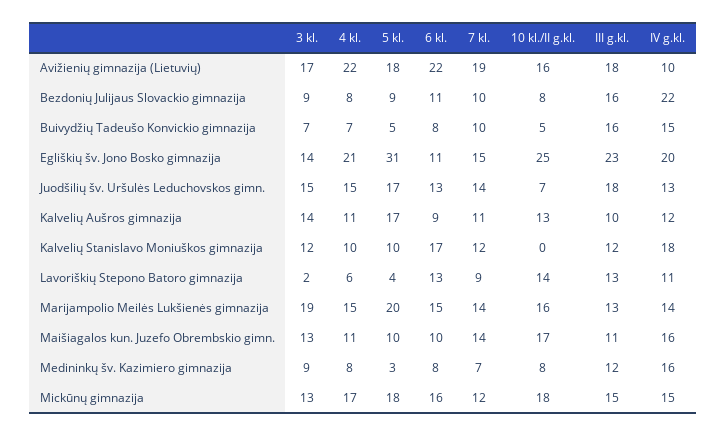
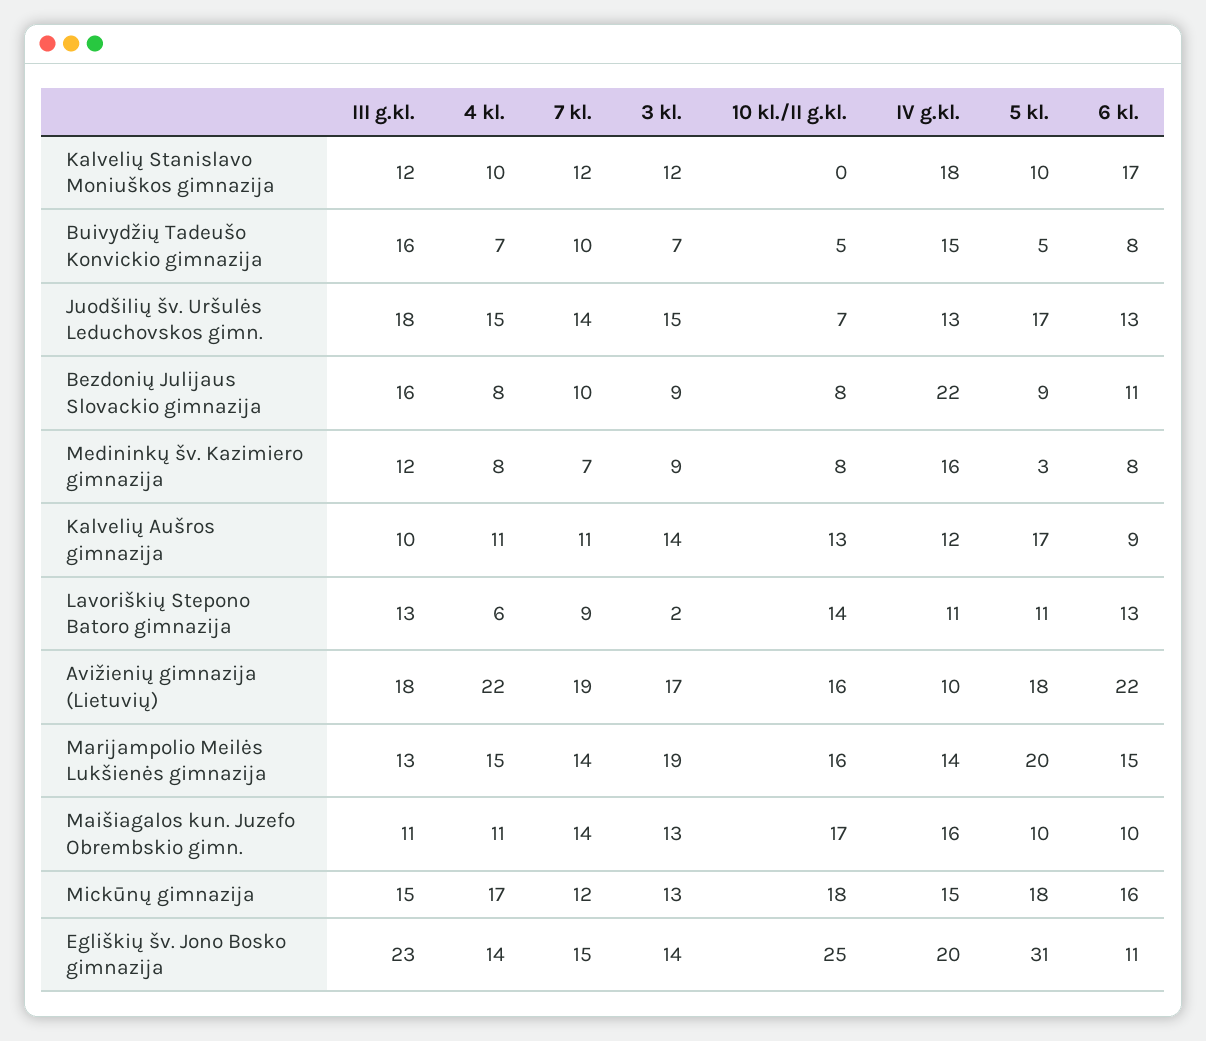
  {
    "3 kl.": {
      "Avižienių gimnazija (Lietuvių)": 17,
      "Bezdonių Julijaus Slovackio gimnazija": 9,
      "Buivydžių Tadeušo Konvickio gimnazija": 7,
      "Egliškių šv. Jono Bosko gimnazija": 14,
      "Juodšilių šv. Uršulės Leduchovskos gimn.": 15,
      "Kalvelių Aušros gimnazija": 14,
      "Kalvelių Stanislavo Moniuškos gimnazija": 12,
      "Lavoriškių Stepono Batoro gimnazija": 2,
      "Marijampolio Meilės Lukšienės gimnazija": 19,
      "Maišiagalos kun. Juzefo Obrembskio gimn.": 13,
      "Medininkų šv. Kazimiero gimnazija": 9,
      "Mickūnų gimnazija": 13
    },
    "4 kl.": {
      "Avižienių gimnazija (Lietuvių)": 22,
      "Bezdonių Julijaus Slovackio gimnazija": 8,
      "Buivydžių Tadeušo Konvickio gimnazija": 7,
-     "Egliškių šv. Jono Bosko gimnazija": 21,
+     "Egliškių šv. Jono Bosko gimnazija": 14,
      "Juodšilių šv. Uršulės Leduchovskos gimn.": 15,
      "Kalvelių Aušros gimnazija": 11,
      "Kalvelių Stanislavo Moniuškos gimnazija": 10,
      "Lavoriškių Stepono Batoro gimnazija": 6,
      "Marijampolio Meilės Lukšienės gimnazija": 15,
      "Maišiagalos kun. Juzefo Obrembskio gimn.": 11,
      "Medininkų šv. Kazimiero gimnazija": 8,
      "Mickūnų gimnazija": 17
    },
    "5 kl.": {
      "Avižienių gimnazija (Lietuvių)": 18,
      "Bezdonių Julijaus Slovackio gimnazija": 9,
      "Buivydžių Tadeušo Konvickio gimnazija": 5,
      "Egliškių šv. Jono Bosko gimnazija": 31,
      "Juodšilių šv. Uršulės Leduchovskos gimn.": 17,
      "Kalvelių Aušros gimnazija": 17,
      "Kalvelių Stanislavo Moniuškos gimnazija": 10,
-     "Lavoriškių Stepono Batoro gimnazija": 4,
+     "Lavoriškių Stepono Batoro gimnazija": 11,
      "Marijampolio Meilės Lukšienės gimnazija": 20,
      "Maišiagalos kun. Juzefo Obrembskio gimn.": 10,
      "Medininkų šv. Kazimiero gimnazija": 3,
      "Mickūnų gimnazija": 18
    },
    "6 kl.": {
      "Avižienių gimnazija (Lietuvių)": 22,
      "Bezdonių Julijaus Slovackio gimnazija": 11,
      "Buivydžių Tadeušo Konvickio gimnazija": 8,
      "Egliškių šv. Jono Bosko gimnazija": 11,
      "Juodšilių šv. Uršulės Leduchovskos gimn.": 13,
      "Kalvelių Aušros gimnazija": 9,
      "Kalvelių Stanislavo Moniuškos gimnazija": 17,
      "Lavoriškių Stepono Batoro gimnazija": 13,
      "Marijampolio Meilės Lukšienės gimnazija": 15,
      "Maišiagalos kun. Juzefo Obrembskio gimn.": 10,
      "Medininkų šv. Kazimiero gimnazija": 8,
      "Mickūnų gimnazija": 16
    },
    "7 kl.": {
      "Avižienių gimnazija (Lietuvių)": 19,
      "Bezdonių Julijaus Slovackio gimnazija": 10,
      "Buivydžių Tadeušo Konvickio gimnazija": 10,
      "Egliškių šv. Jono Bosko gimnazija": 15,
      "Juodšilių šv. Uršulės Leduchovskos gimn.": 14,
      "Kalvelių Aušros gimnazija": 11,
      "Kalvelių Stanislavo Moniuškos gimnazija": 12,
      "Lavoriškių Stepono Batoro gimnazija": 9,
      "Marijampolio Meilės Lukšienės gimnazija": 14,
      "Maišiagalos kun. Juzefo Obrembskio gimn.": 14,
      "Medininkų šv. Kazimiero gimnazija": 7,
      "Mickūnų gimnazija": 12
    },
    "10 kl./II g.kl.": {
      "Avižienių gimnazija (Lietuvių)": 16,
      "Bezdonių Julijaus Slovackio gimnazija": 8,
      "Buivydžių Tadeušo Konvickio gimnazija": 5,
      "Egliškių šv. Jono Bosko gimnazija": 25,
      "Juodšilių šv. Uršulės Leduchovskos gimn.": 7,
      "Kalvelių Aušros gimnazija": 13,
      "Kalvelių Stanislavo Moniuškos gimnazija": 0,
      "Lavoriškių Stepono Batoro gimnazija": 14,
      "Marijampolio Meilės Lukšienės gimnazija": 16,
      "Maišiagalos kun. Juzefo Obrembskio gimn.": 17,
      "Medininkų šv. Kazimiero gimnazija": 8,
      "Mickūnų gimnazija": 18
    },
    "III g.kl.": {
      "Avižienių gimnazija (Lietuvių)": 18,
      "Bezdonių Julijaus Slovackio gimnazija": 16,
      "Buivydžių Tadeušo Konvickio gimnazija": 16,
      "Egliškių šv. Jono Bosko gimnazija": 23,
      "Juodšilių šv. Uršulės Leduchovskos gimn.": 18,
      "Kalvelių Aušros gimnazija": 10,
      "Kalvelių Stanislavo Moniuškos gimnazija": 12,
      "Lavoriškių Stepono Batoro gimnazija": 13,
      "Marijampolio Meilės Lukšienės gimnazija": 13,
      "Maišiagalos kun. Juzefo Obrembskio gimn.": 11,
      "Medininkų šv. Kazimiero gimnazija": 12,
      "Mickūnų gimnazija": 15
    },
    "IV g.kl.": {
      "Avižienių gimnazija (Lietuvių)": 10,
      "Bezdonių Julijaus Slovackio gimnazija": 22,
      "Buivydžių Tadeušo Konvickio gimnazija": 15,
      "Egliškių šv. Jono Bosko gimnazija": 20,
      "Juodšilių šv. Uršulės Leduchovskos gimn.": 13,
      "Kalvelių Aušros gimnazija": 12,
      "Kalvelių Stanislavo Moniuškos gimnazija": 18,
      "Lavoriškių Stepono Batoro gimnazija": 11,
      "Marijampolio Meilės Lukšienės gimnazija": 14,
      "Maišiagalos kun. Juzefo Obrembskio gimn.": 16,
      "Medininkų šv. Kazimiero gimnazija": 16,
      "Mickūnų gimnazija": 15
    }
  }

